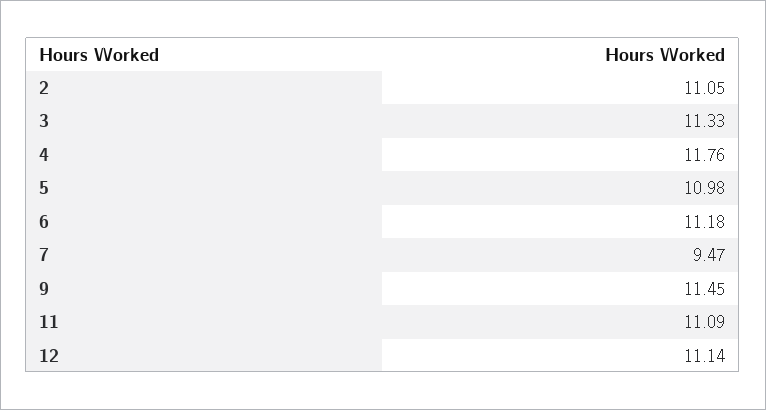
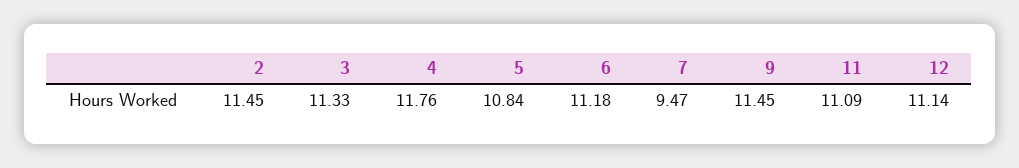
  {
-   "2": 11.05,
+   "2": 11.45,
    "3": 11.33,
    "4": 11.76,
-   "5": 10.98,
+   "5": 10.84,
    "6": 11.18,
    "7": 9.47,
    "9": 11.45,
    "11": 11.09,
    "12": 11.14
  }

